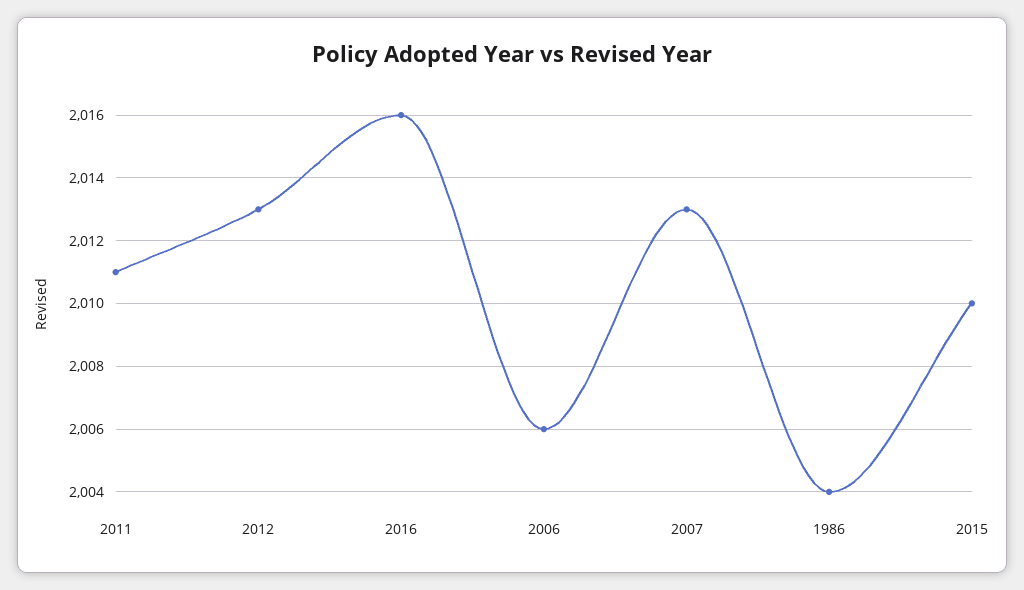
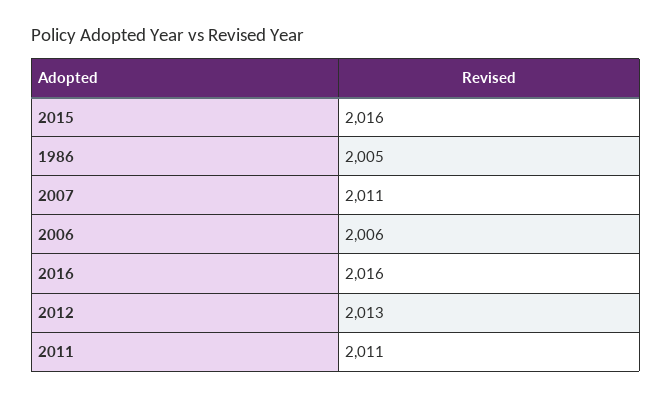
  {
    "2011": 2011,
    "2012": 2013,
    "2016": 2016,
    "2006": 2006,
-   "2007": 2013,
+   "2007": 2011,
-   "1986": 2004,
+   "1986": 2005,
-   "2015": 2010
+   "2015": 2016
  }

